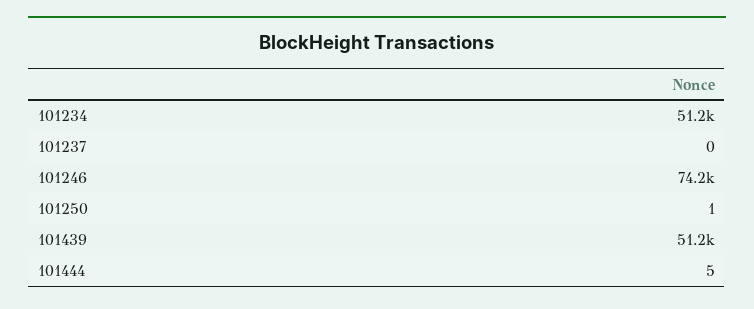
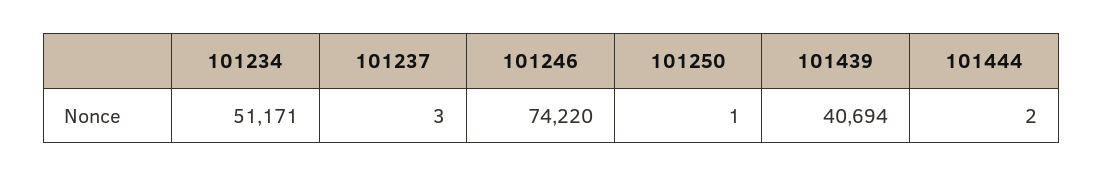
  {
    "101234": 51171,
-   "101237": 0,
+   "101237": 3,
    "101246": 74220,
    "101250": 1,
-   "101439": 51200,
+   "101439": 40694,
-   "101444": 5
+   "101444": 2
  }

